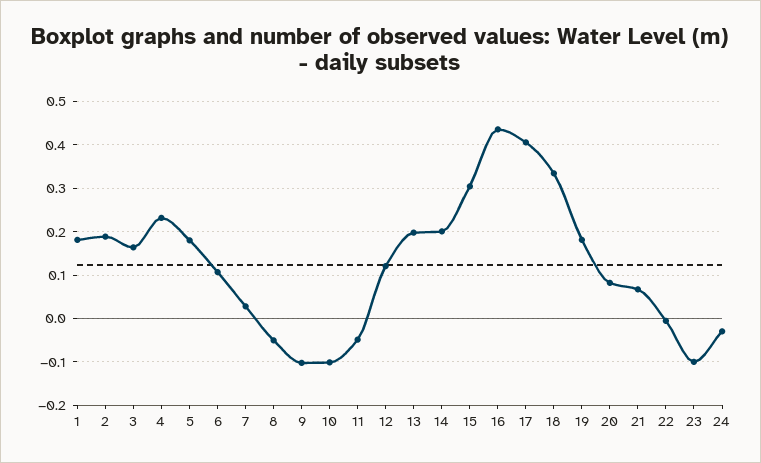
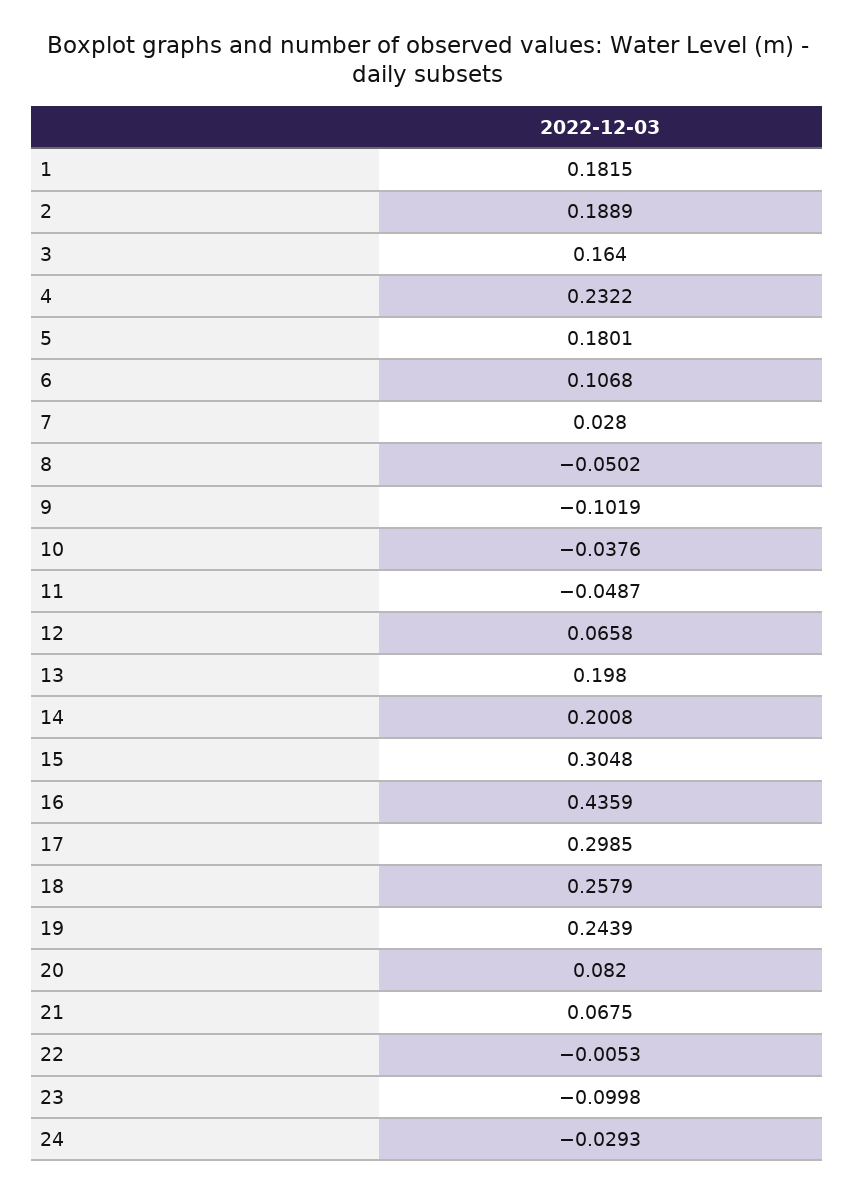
  {
    "1": 0.1815,
    "2": 0.1889,
    "3": 0.164,
    "4": 0.2322,
    "5": 0.1801,
    "6": 0.1068,
    "7": 0.028,
    "8": -0.0502,
    "9": -0.1019,
-   "10": -0.1,
+   "10": -0.0376,
    "11": -0.0487,
-   "12": 0.12,
+   "12": 0.0658,
    "13": 0.198,
    "14": 0.2008,
    "15": 0.3048,
    "16": 0.4359,
-   "17": 0.4,
+   "17": 0.2985,
-   "18": 0.34,
+   "18": 0.2579,
-   "19": 0.18,
+   "19": 0.2439,
    "20": 0.082,
    "21": 0.0675,
    "22": -0.0053,
    "23": -0.0998,
    "24": -0.0293
  }

